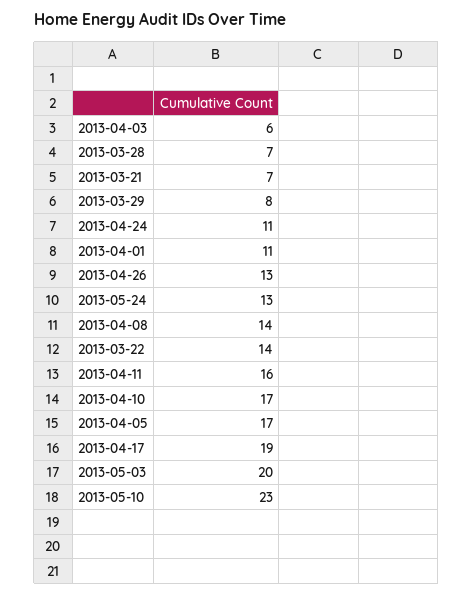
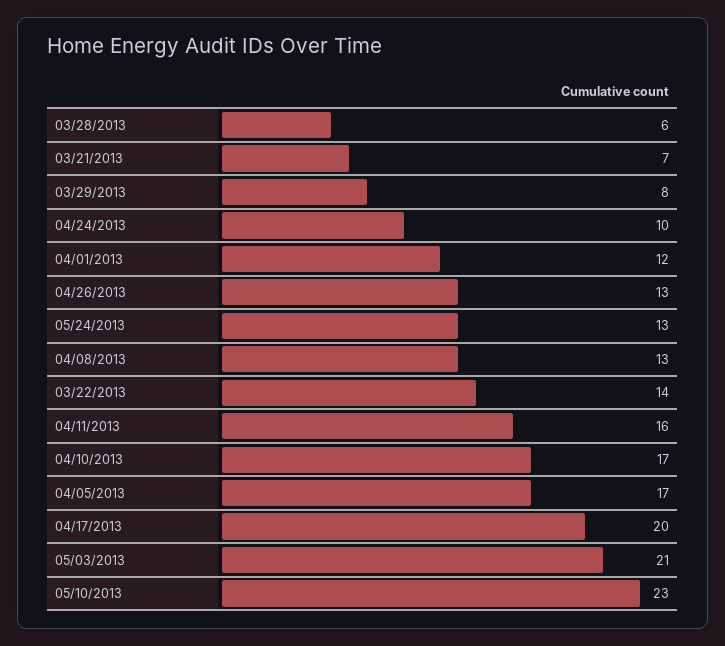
  {
-   "2013-04-03": 6,
-   "2013-03-28": 7,
+   "2013-03-28": 6,
    "2013-03-21": 7,
    "2013-03-29": 8,
-   "2013-04-24": 11,
+   "2013-04-24": 10,
-   "2013-04-01": 11,
+   "2013-04-01": 12,
    "2013-04-26": 13,
    "2013-05-24": 13,
-   "2013-04-08": 14,
+   "2013-04-08": 13,
    "2013-03-22": 14,
    "2013-04-11": 16,
    "2013-04-10": 17,
    "2013-04-05": 17,
-   "2013-04-17": 19,
+   "2013-04-17": 20,
-   "2013-05-03": 20,
+   "2013-05-03": 21,
    "2013-05-10": 23
  }

